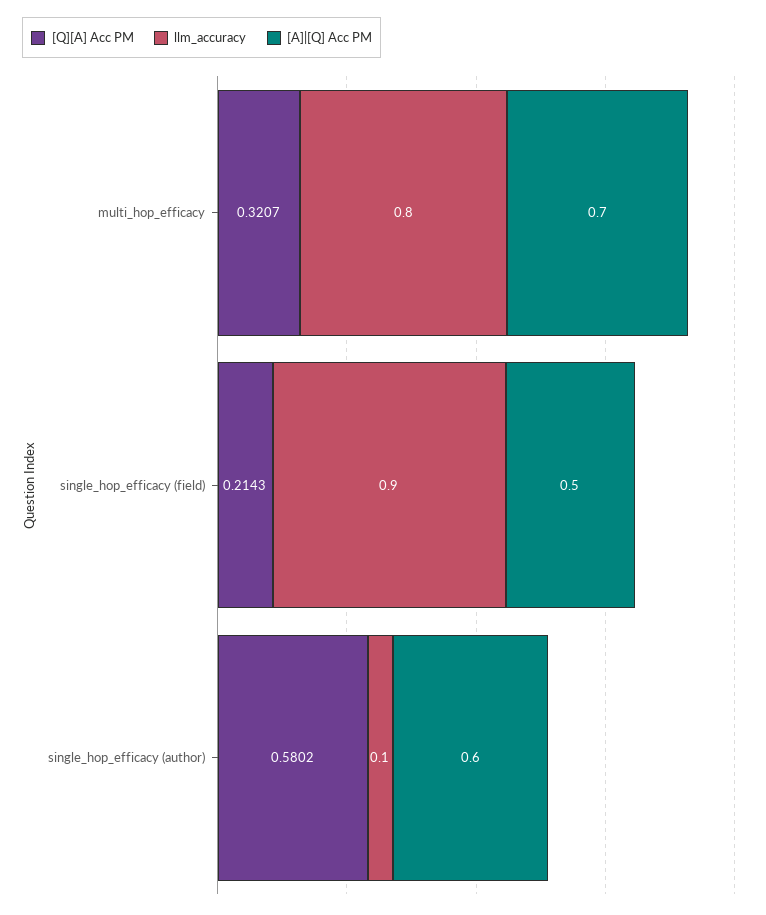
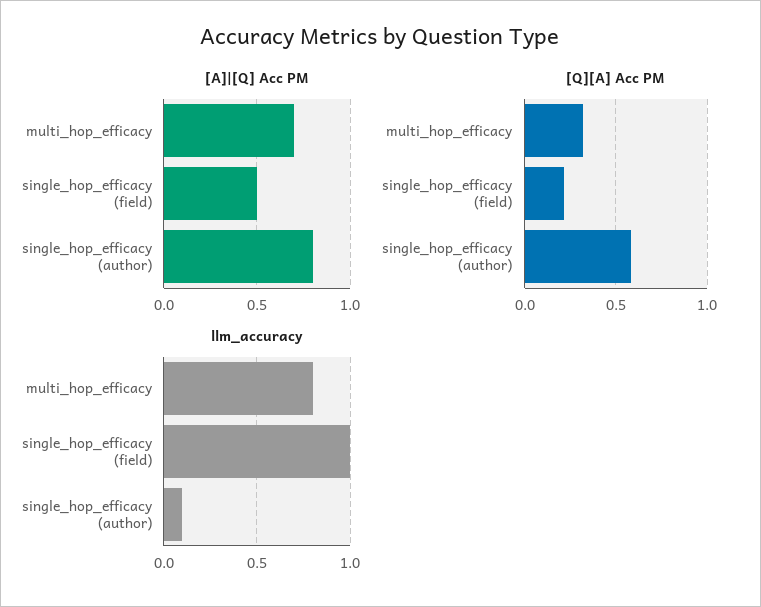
  {
    "[Q][A] Acc PM": {
      "multi_hop_efficacy": 0.3207,
      "single_hop_efficacy (field)": 0.2143,
      "single_hop_efficacy (author)": 0.5802
    },
    "llm_accuracy": {
      "multi_hop_efficacy": 0.8,
-     "single_hop_efficacy (field)": 0.9,
+     "single_hop_efficacy (field)": 1,
      "single_hop_efficacy (author)": 0.1
    },
    "[A]|[Q] Acc PM": {
      "multi_hop_efficacy": 0.7,
      "single_hop_efficacy (field)": 0.5,
-     "single_hop_efficacy (author)": 0.6
+     "single_hop_efficacy (author)": 0.8
    }
  }

